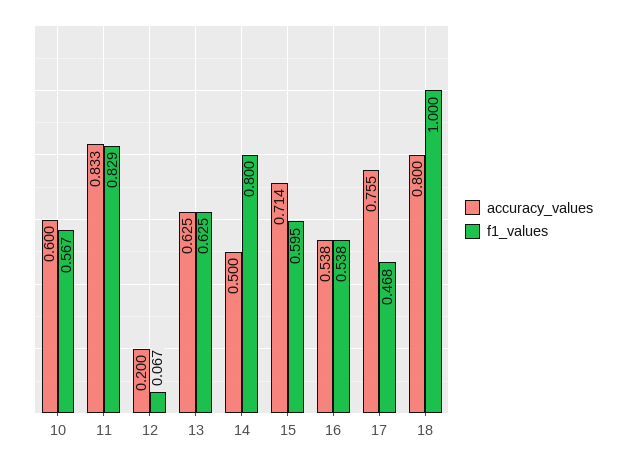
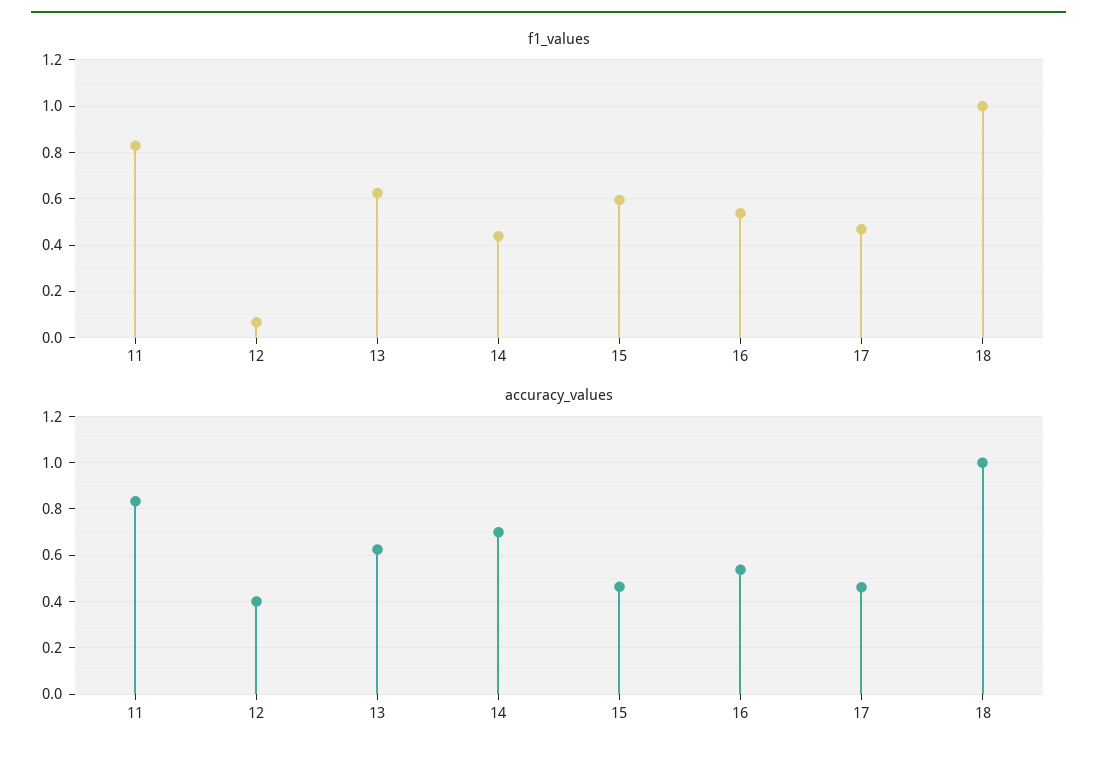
  {
    "accuracy_values": {
-     "10": 0.6,
      "11": 0.833,
-     "12": 0.2,
+     "12": 0.4,
      "13": 0.625,
-     "14": 0.5,
+     "14": 0.7,
-     "15": 0.714,
+     "15": 0.45,
      "16": 0.538,
-     "17": 0.755,
+     "17": 0.45,
-     "18": 0.8
+     "18": 1
    },
    "f1_values": {
-     "10": 0.567,
      "11": 0.829,
      "12": 0.067,
      "13": 0.625,
-     "14": 0.8,
+     "14": 0.45,
      "15": 0.595,
      "16": 0.538,
      "17": 0.468,
      "18": 1
    }
  }

